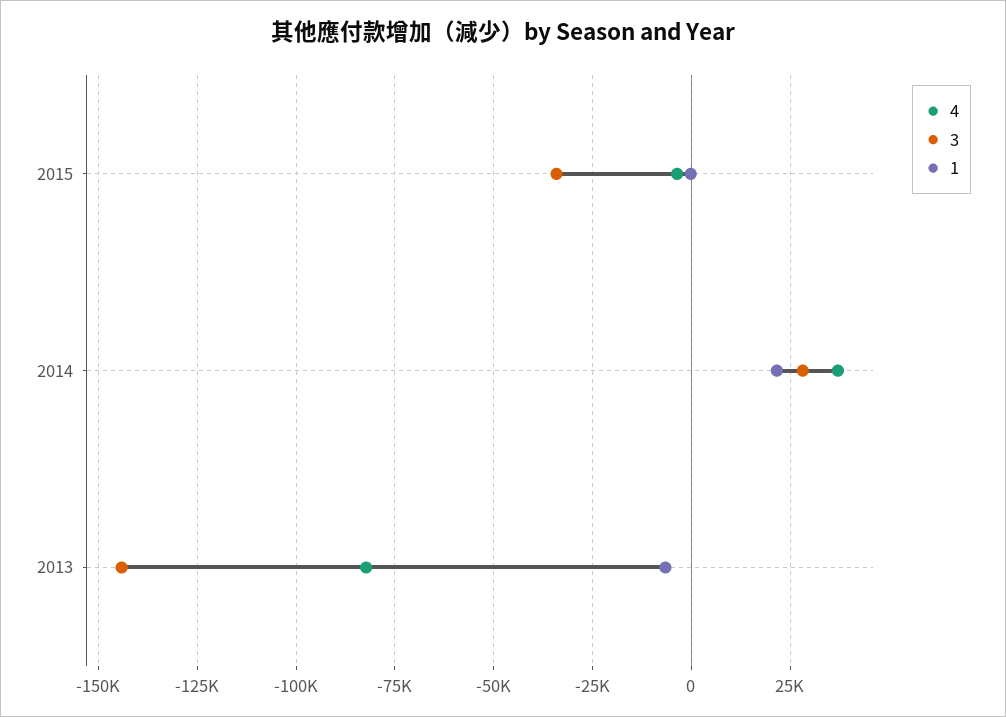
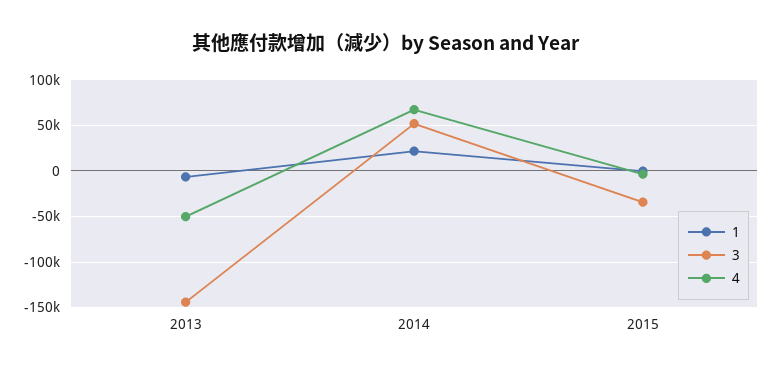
  {
    "4": {
      "2015": -2500,
-     "2014": 37500,
+     "2014": 70000,
-     "2013": -82500
+     "2013": -50000
    },
    "3": {
      "2015": -35000,
-     "2014": 27500,
+     "2014": 50000,
      "2013": -145000
    },
    "1": {
      "2015": 0,
      "2014": 22500,
      "2013": -7500
    }
  }

